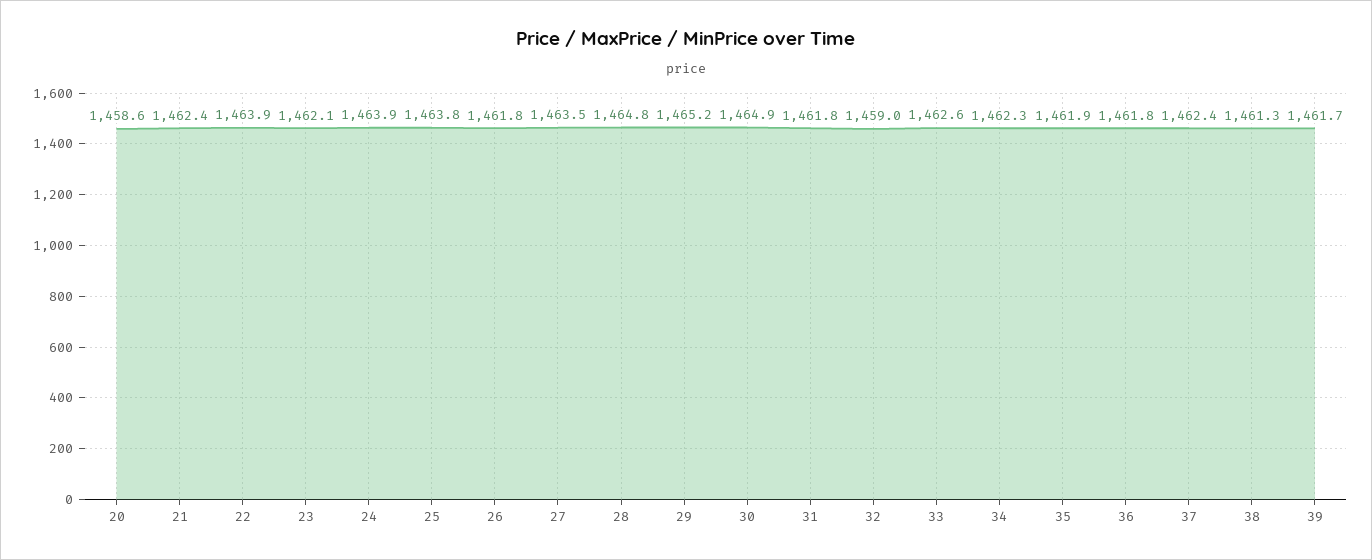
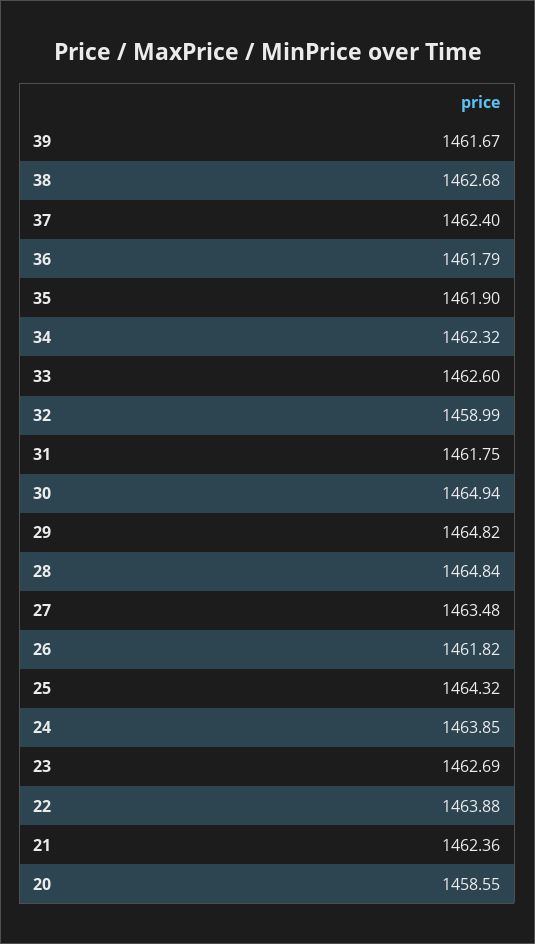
  {
    "20": 1458.55,
    "21": 1462.36,
    "22": 1463.88,
-   "23": 1462.1,
+   "23": 1462.69,
    "24": 1463.85,
-   "25": 1463.8,
+   "25": 1464.32,
    "26": 1461.82,
    "27": 1463.48,
    "28": 1464.84,
-   "29": 1465.2,
+   "29": 1464.82,
    "30": 1464.94,
    "31": 1461.75,
    "32": 1458.99,
    "33": 1462.6,
    "34": 1462.32,
    "35": 1461.9,
    "36": 1461.79,
    "37": 1462.4,
-   "38": 1461.3,
+   "38": 1462.68,
    "39": 1461.67
  }

